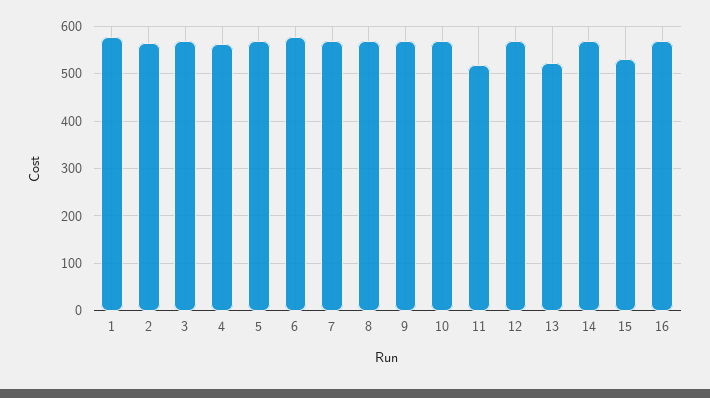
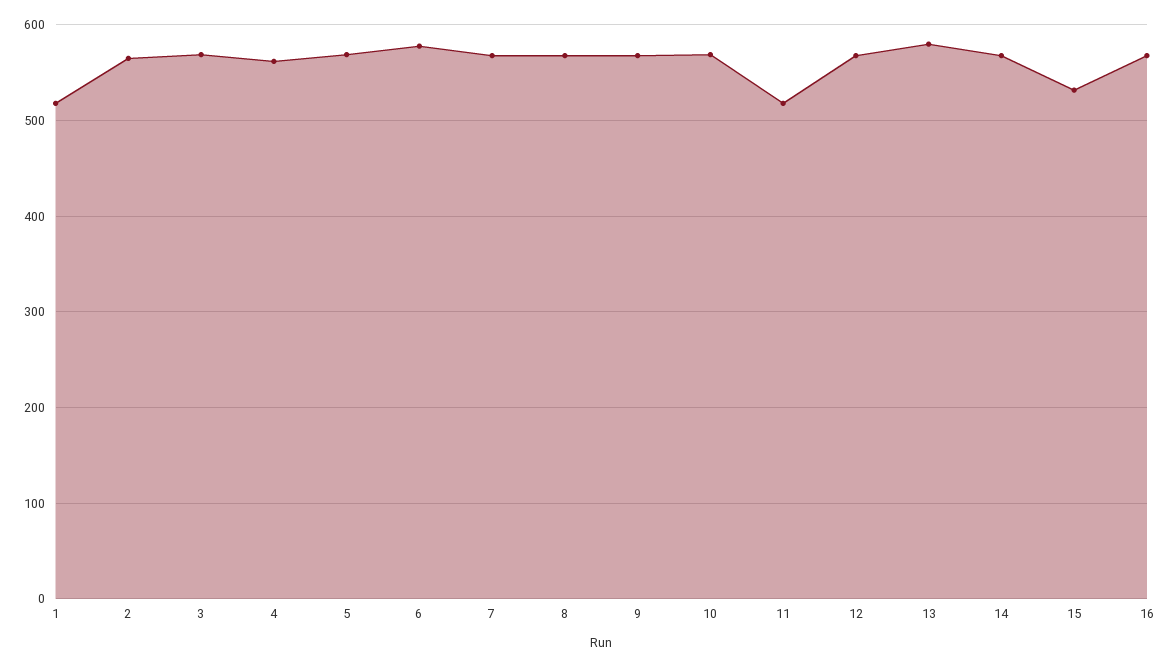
  {
-   "1": 580,
+   "1": 520,
    "2": 570,
    "3": 570,
    "4": 560,
    "5": 570,
    "6": 580,
    "7": 570,
    "8": 570,
    "9": 570,
    "10": 570,
    "11": 520,
    "12": 570,
-   "13": 520,
+   "13": 580,
    "14": 570,
    "15": 530,
    "16": 570
  }

